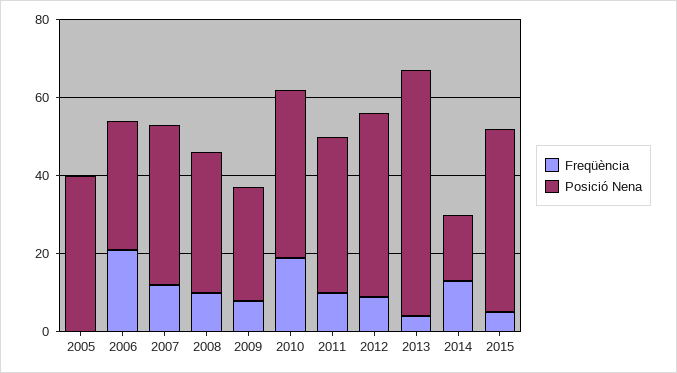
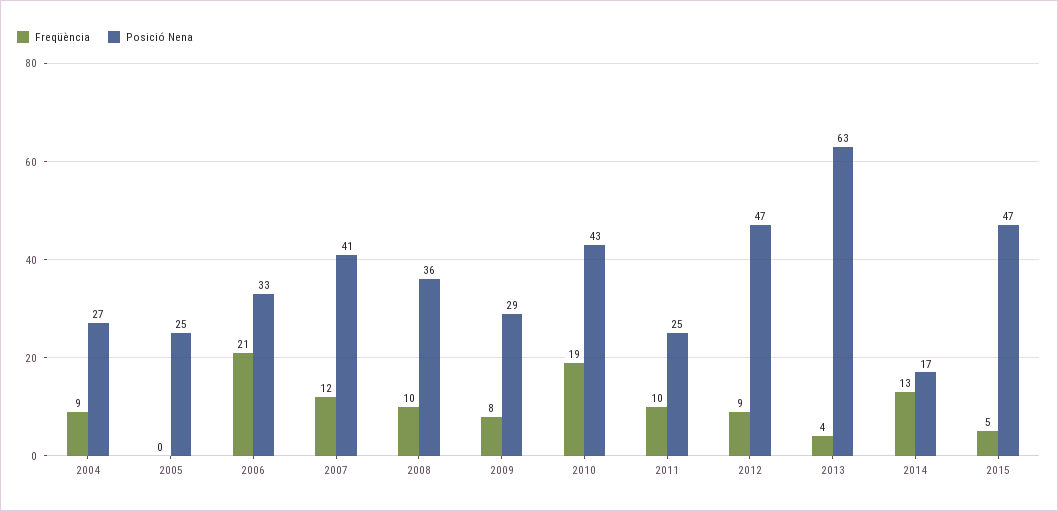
  {
    "Freqüència": {
      "2005": 0,
      "2006": 21,
      "2007": 12,
      "2008": 10,
      "2009": 8,
      "2010": 19,
      "2011": 10,
      "2012": 9,
      "2013": 4,
      "2014": 13,
-     "2015": 5
+     "2015": 5,
+     "2004": 9
    },
    "Posició Nena": {
-     "2005": 40,
+     "2005": 25,
      "2006": 33,
      "2007": 41,
      "2008": 36,
      "2009": 29,
      "2010": 43,
-     "2011": 40,
+     "2011": 25,
      "2012": 47,
      "2013": 63,
      "2014": 17,
-     "2015": 47
+     "2015": 47,
+     "2004": 27
    }
  }

